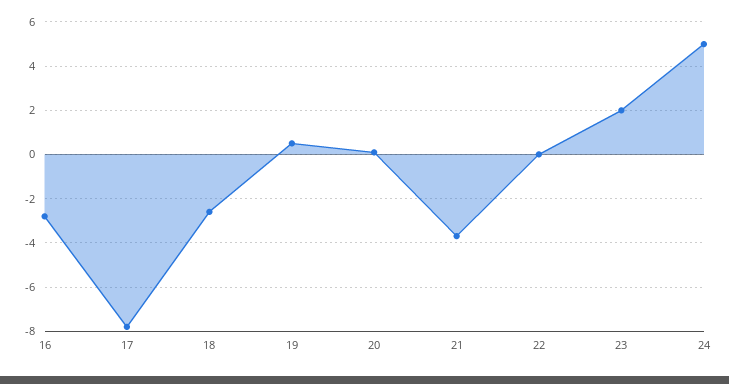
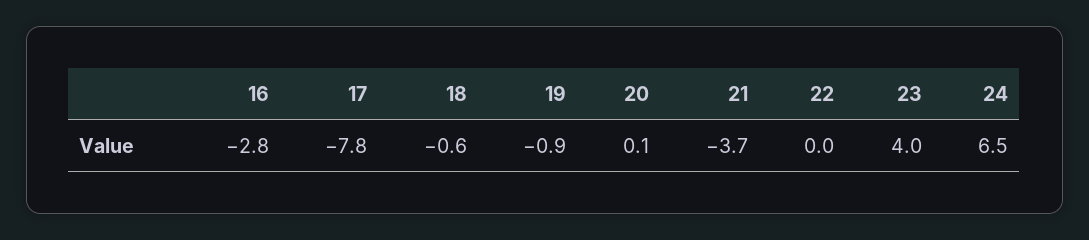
  {
    "16": -2.8,
    "17": -7.8,
-   "18": -2.5,
+   "18": -0.6,
-   "19": 0.5,
+   "19": -0.9,
    "20": 0.1,
    "21": -3.7,
    "22": 0,
-   "23": 2,
+   "23": 4,
-   "24": 5
+   "24": 6.5
  }

